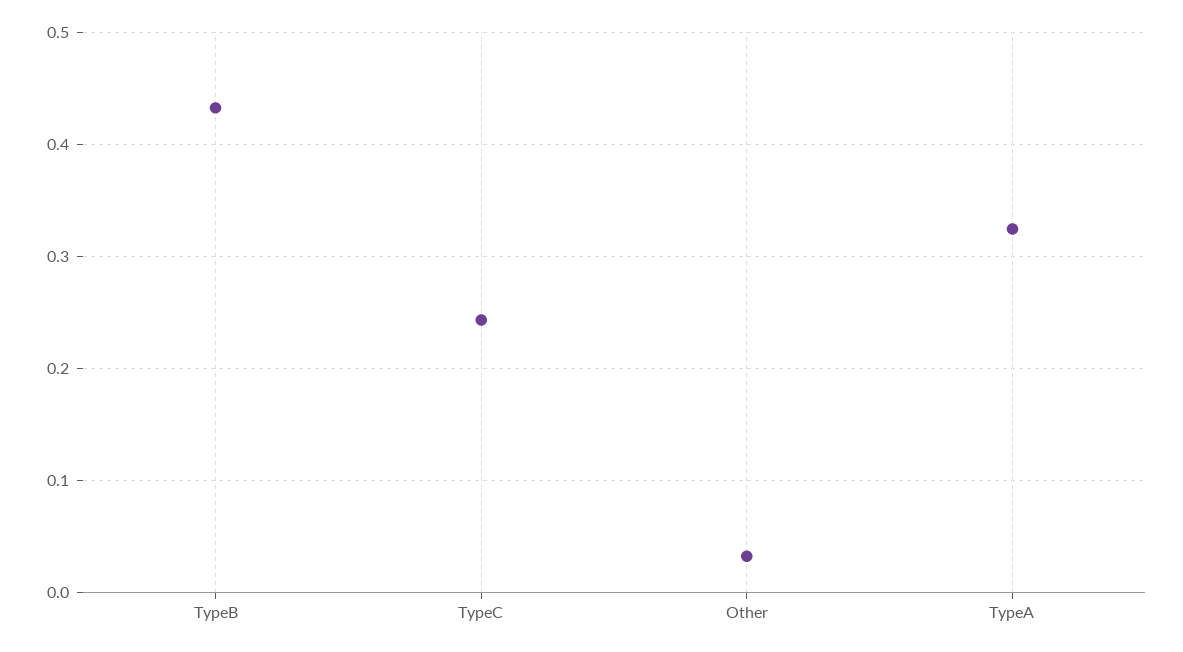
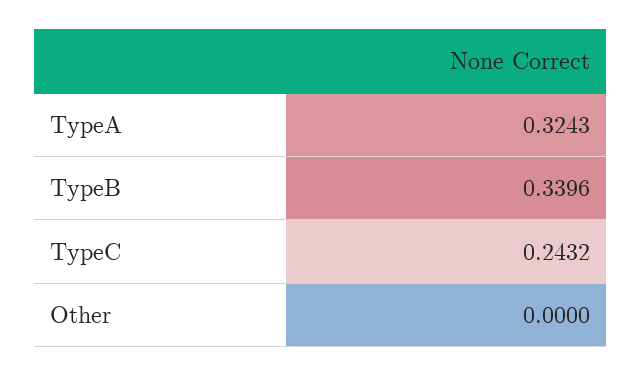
  {
-   "TypeB": 0.43,
+   "TypeB": 0.3396,
    "TypeC": 0.2432,
-   "Other": 0.03,
+   "Other": 0,
    "TypeA": 0.3243
  }

